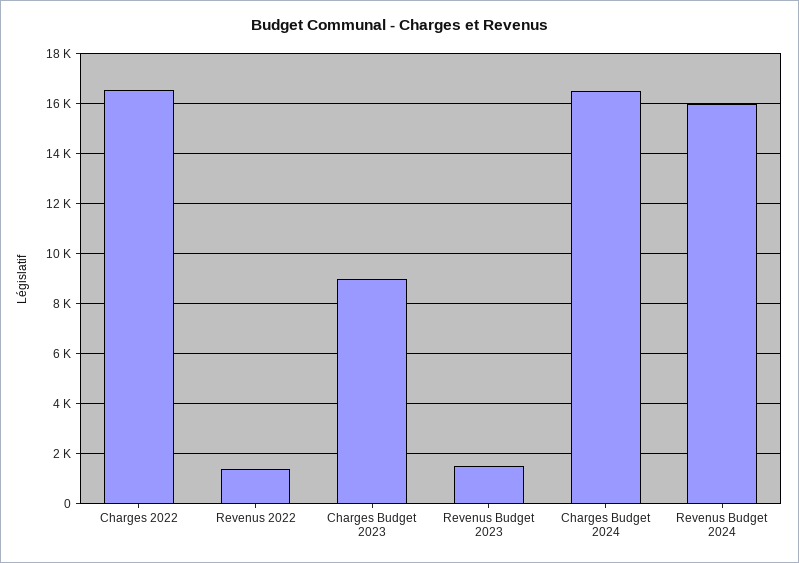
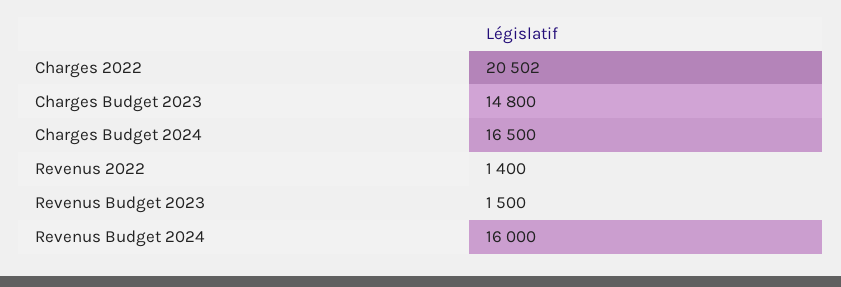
  {
-   "Charges 2022": 16500,
+   "Charges 2022": 20502,
    "Revenus 2022": 1400,
-   "Charges Budget 2023": 9000,
+   "Charges Budget 2023": 14800,
    "Revenus Budget 2023": 1500,
    "Charges Budget 2024": 16500,
    "Revenus Budget 2024": 16000
  }

